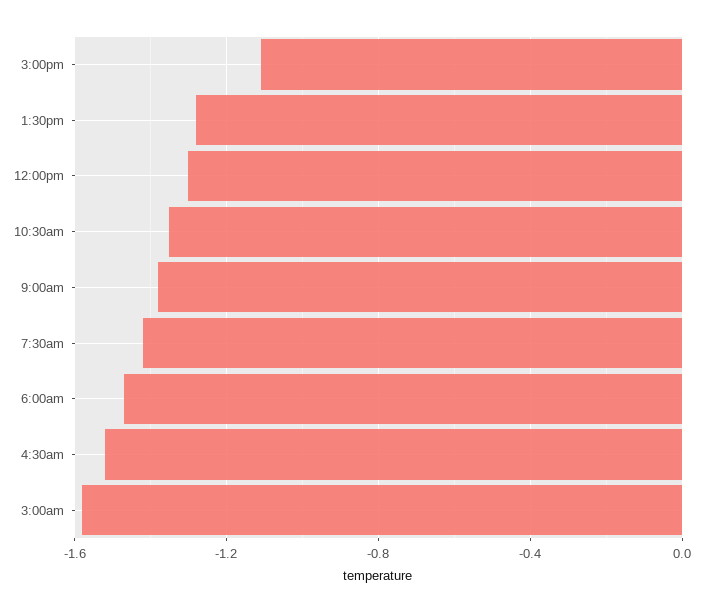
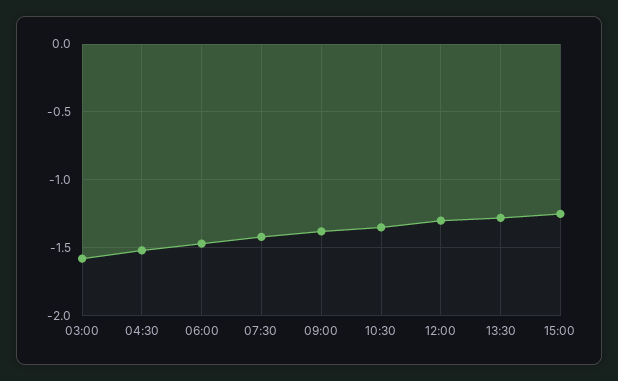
  {
-   "3:00pm": -1.1,
+   "3:00pm": -1.25,
    "1:30pm": -1.3,
    "12:00pm": -1.3,
    "10:30am": -1.35,
    "9:00am": -1.4,
    "7:30am": -1.4,
    "6:00am": -1.45,
    "4:30am": -1.5,
    "3:00am": -1.6
  }

